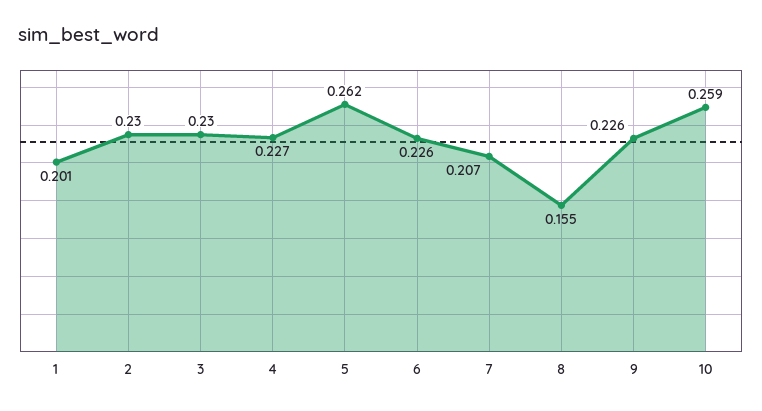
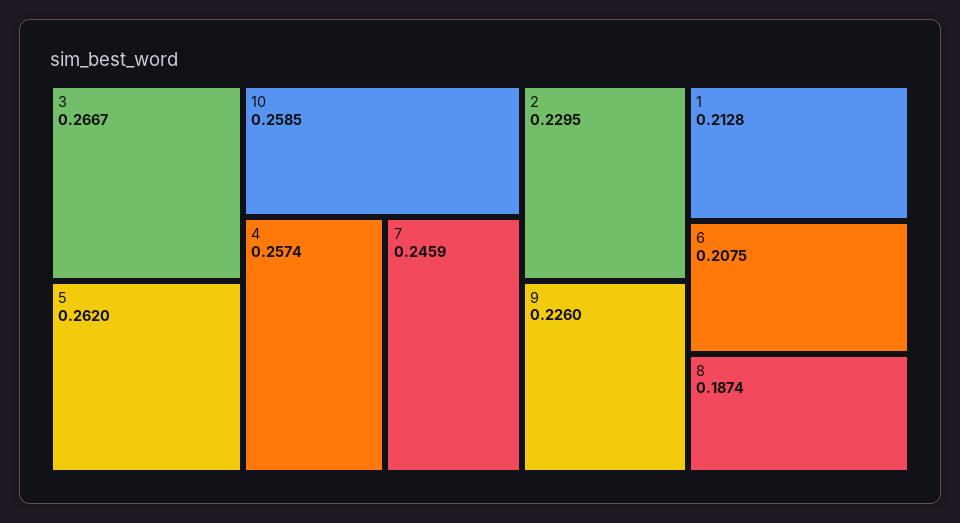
  {
-   "1": 0.201,
+   "1": 0.2128,
    "2": 0.2295,
-   "3": 0.23,
+   "3": 0.2667,
-   "4": 0.227,
+   "4": 0.2574,
    "5": 0.262,
-   "6": 0.226,
+   "6": 0.2075,
-   "7": 0.207,
+   "7": 0.2459,
-   "8": 0.155,
+   "8": 0.1874,
    "9": 0.226,
    "10": 0.2585
  }

